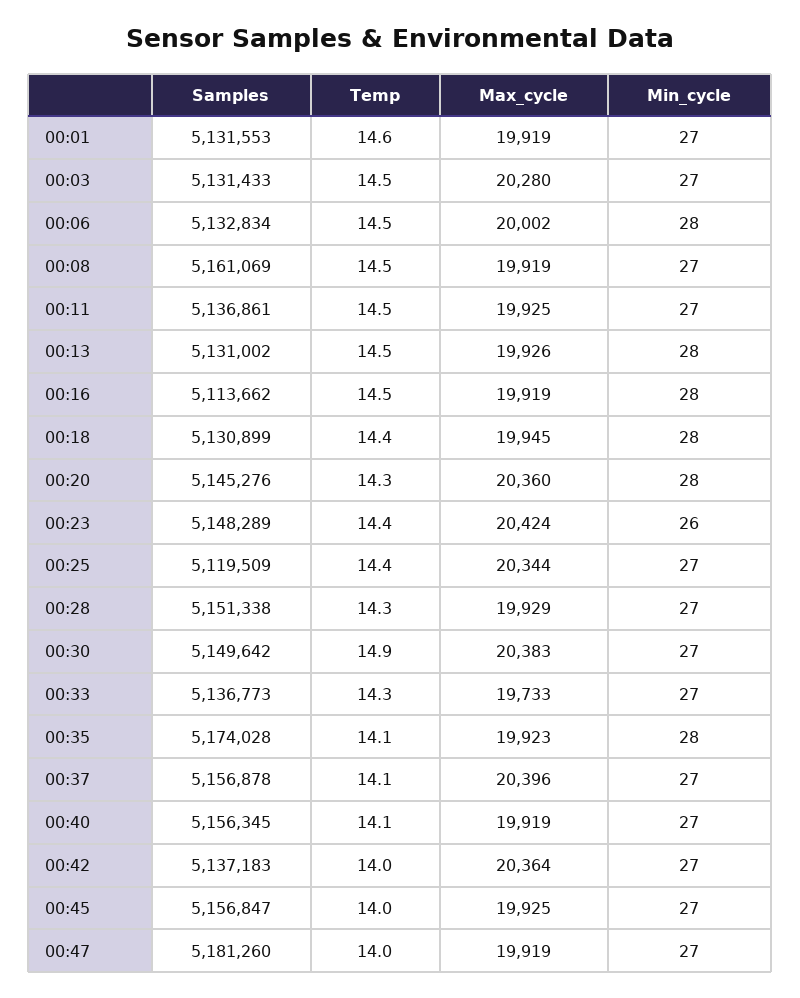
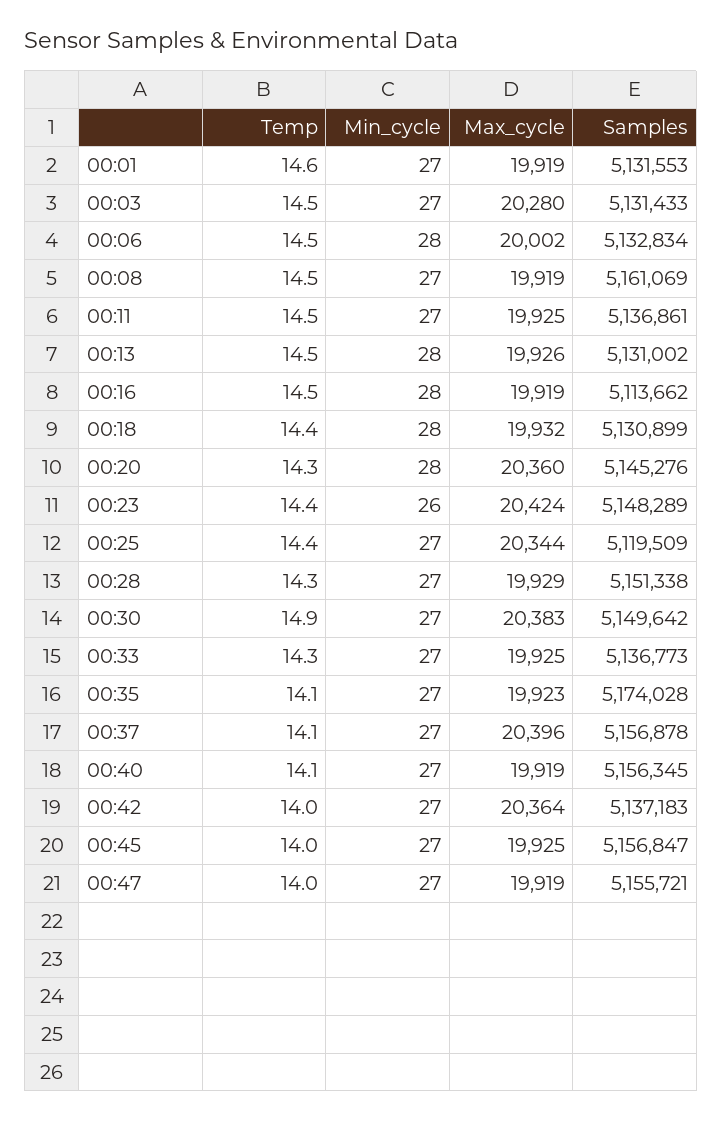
  {
    "Samples": {
      "00:01": 5131553,
      "00:03": 5131433,
      "00:06": 5132834,
      "00:08": 5161069,
      "00:11": 5136861,
      "00:13": 5131002,
      "00:16": 5113662,
      "00:18": 5130899,
      "00:20": 5145276,
      "00:23": 5148289,
      "00:25": 5119509,
      "00:28": 5151338,
      "00:30": 5149642,
      "00:33": 5136773,
      "00:35": 5174028,
      "00:37": 5156878,
      "00:40": 5156345,
      "00:42": 5137183,
      "00:45": 5156847,
-     "00:47": 5181260
+     "00:47": 5155721
    },
    "Temp": {
      "00:01": 14.6,
      "00:03": 14.5,
      "00:06": 14.5,
      "00:08": 14.5,
      "00:11": 14.5,
      "00:13": 14.5,
      "00:16": 14.5,
      "00:18": 14.4,
      "00:20": 14.3,
      "00:23": 14.4,
      "00:25": 14.4,
      "00:28": 14.3,
      "00:30": 14.9,
      "00:33": 14.3,
      "00:35": 14.1,
      "00:37": 14.1,
      "00:40": 14.1,
      "00:42": 14,
      "00:45": 14,
      "00:47": 14
    },
    "Max_cycle": {
      "00:01": 19919,
      "00:03": 20280,
      "00:06": 20002,
      "00:08": 19919,
      "00:11": 19925,
      "00:13": 19926,
      "00:16": 19919,
-     "00:18": 19945,
+     "00:18": 19932,
      "00:20": 20360,
      "00:23": 20424,
      "00:25": 20344,
      "00:28": 19929,
      "00:30": 20383,
-     "00:33": 19733,
+     "00:33": 19925,
      "00:35": 19923,
      "00:37": 20396,
      "00:40": 19919,
      "00:42": 20364,
      "00:45": 19925,
      "00:47": 19919
    },
    "Min_cycle": {
      "00:01": 27,
      "00:03": 27,
      "00:06": 28,
      "00:08": 27,
      "00:11": 27,
      "00:13": 28,
      "00:16": 28,
      "00:18": 28,
      "00:20": 28,
      "00:23": 26,
      "00:25": 27,
      "00:28": 27,
      "00:30": 27,
      "00:33": 27,
-     "00:35": 28,
+     "00:35": 27,
      "00:37": 27,
      "00:40": 27,
      "00:42": 27,
      "00:45": 27,
      "00:47": 27
    }
  }

